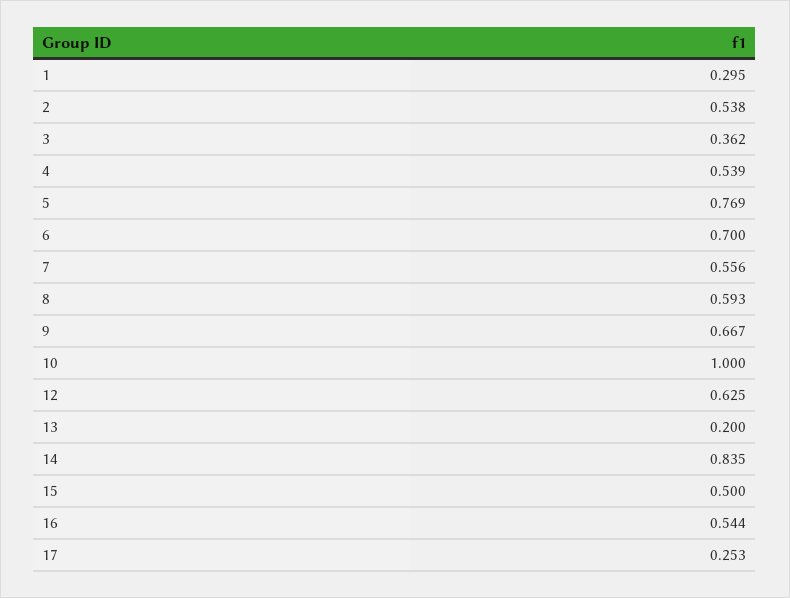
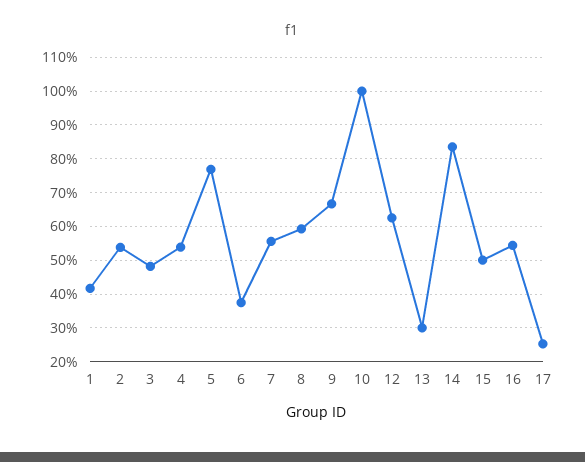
  {
-   "1": 0.295,
+   "1": 0.42,
    "2": 0.538,
-   "3": 0.362,
+   "3": 0.48,
    "4": 0.539,
    "5": 0.769,
-   "6": 0.7,
+   "6": 0.38,
    "7": 0.556,
    "8": 0.593,
    "9": 0.667,
    "10": 1,
    "12": 0.625,
-   "13": 0.2,
+   "13": 0.3,
    "14": 0.835,
    "15": 0.5,
    "16": 0.544,
    "17": 0.253
  }

